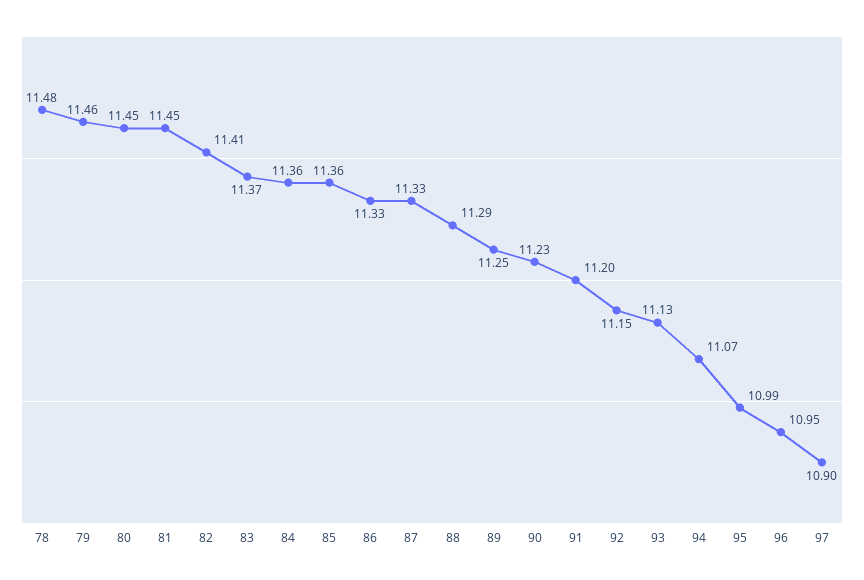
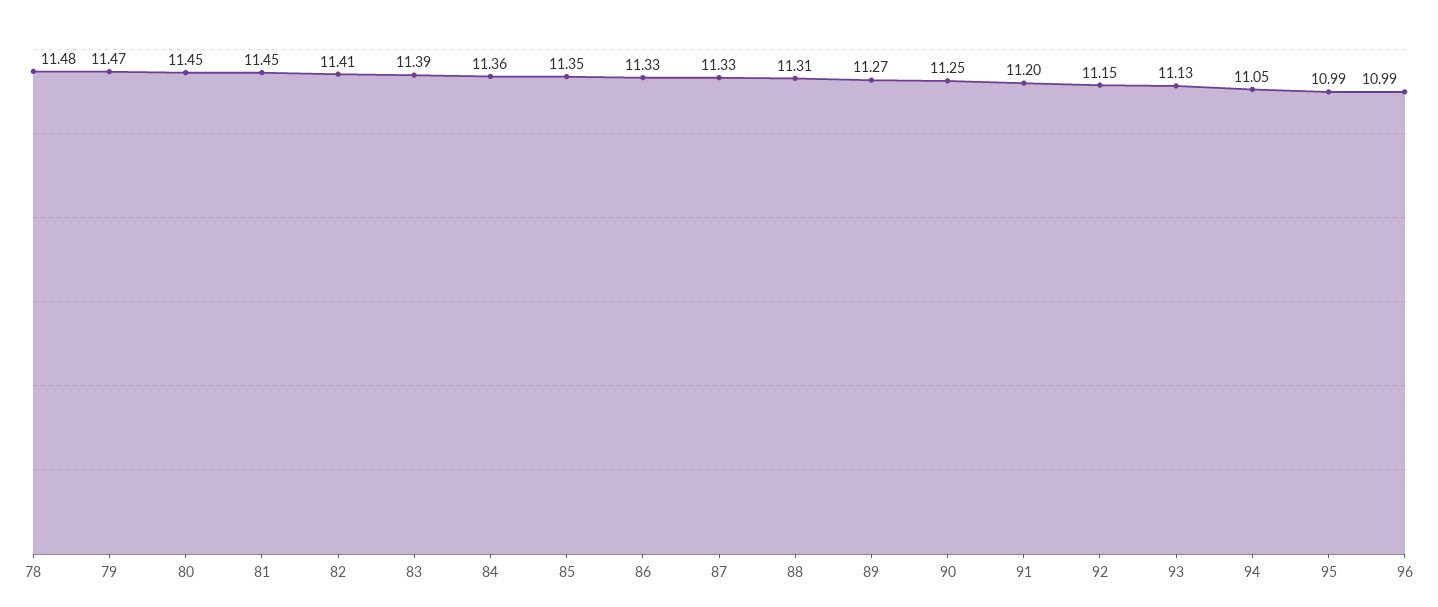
  {
    "78": 11.48,
-   "79": 11.46,
+   "79": 11.47,
    "80": 11.45,
    "81": 11.45,
    "82": 11.41,
-   "83": 11.37,
+   "83": 11.39,
    "84": 11.36,
-   "85": 11.36,
+   "85": 11.35,
    "86": 11.33,
    "87": 11.33,
-   "88": 11.29,
+   "88": 11.31,
-   "89": 11.25,
+   "89": 11.27,
-   "90": 11.23,
+   "90": 11.25,
    "91": 11.2,
    "92": 11.15,
    "93": 11.13,
-   "94": 11.07,
+   "94": 11.05,
    "95": 10.99,
-   "96": 10.95,
+   "96": 10.99
-   "97": 10.9
  }

